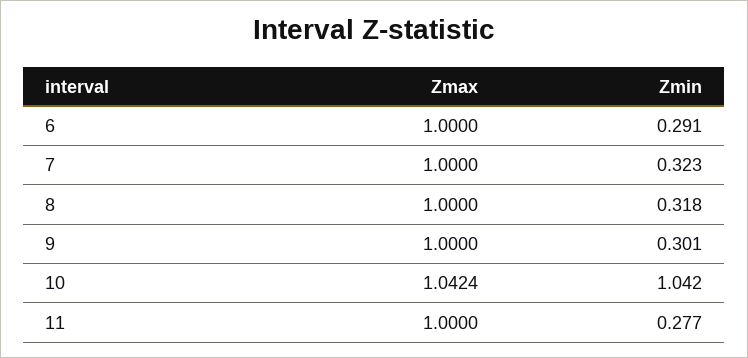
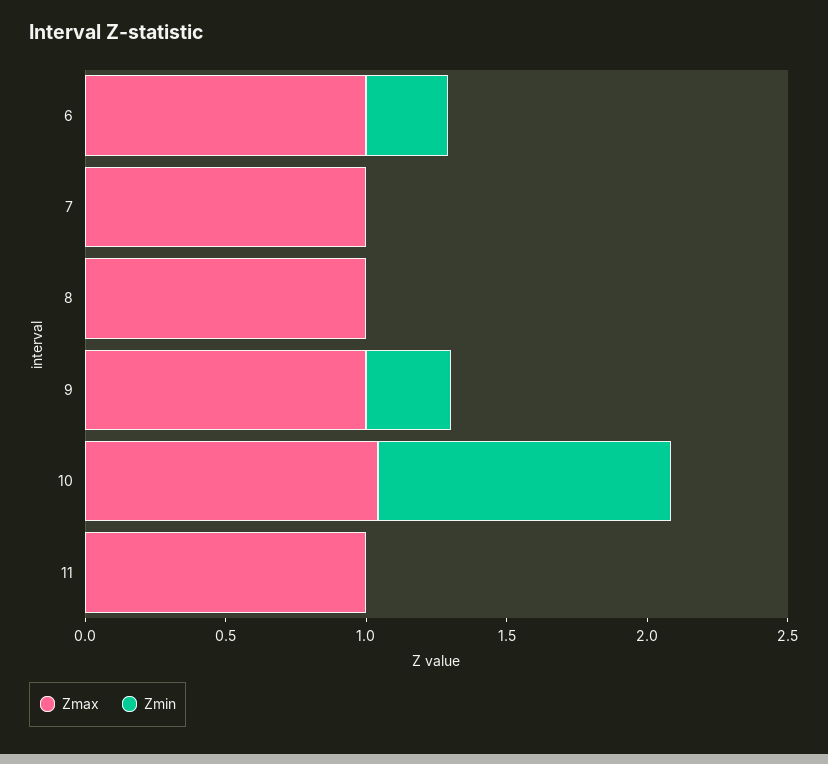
  {
    "Zmax": {
      "6": 1,
      "7": 1,
      "8": 1,
      "9": 1,
      "10": 1.0424,
      "11": 1
    },
    "Zmin": {
      "6": 0.291,
-     "7": 0.323,
+     "7": 0,
-     "8": 0.318,
+     "8": 0,
      "9": 0.301,
      "10": 1.042,
-     "11": 0.277
+     "11": 0
    }
  }

